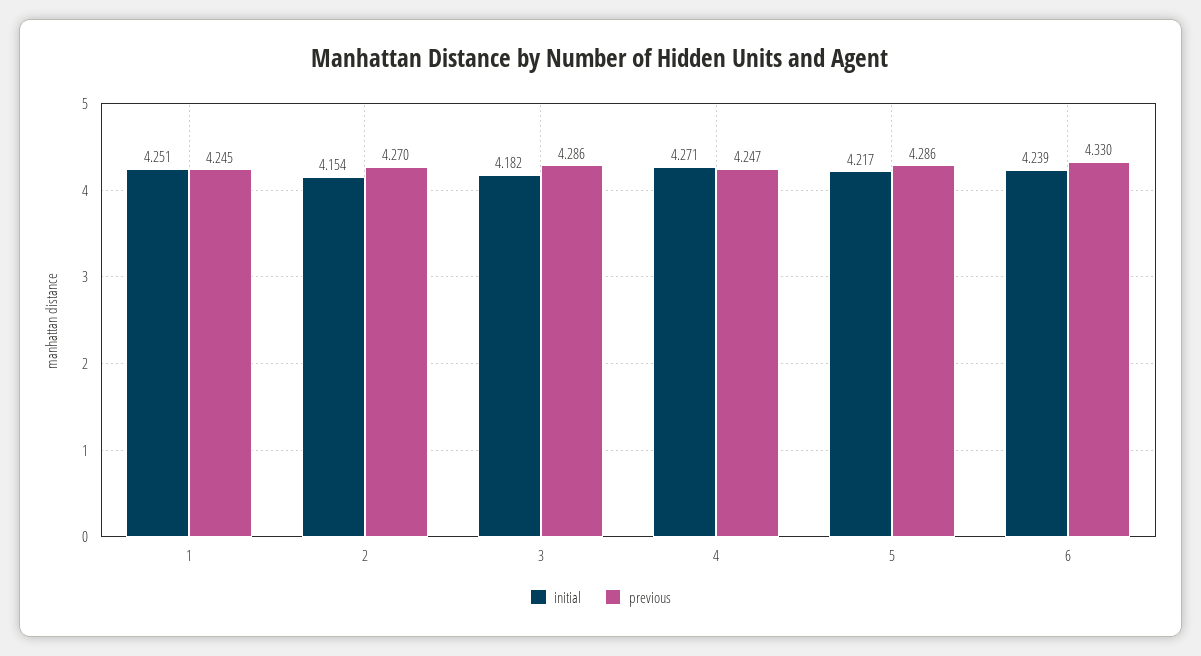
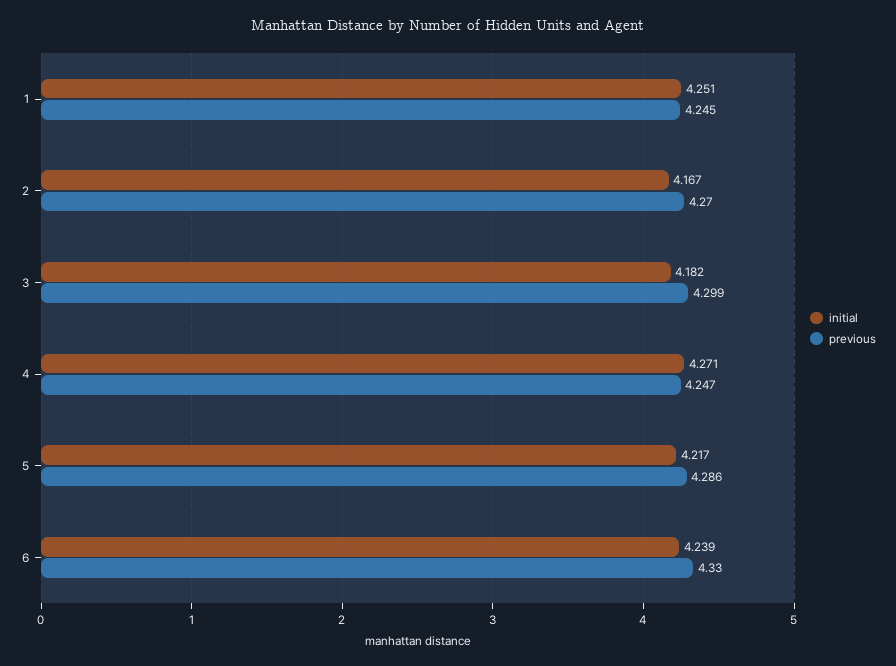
  {
    "initial": {
      "1": 4.251,
-     "2": 4.154,
+     "2": 4.167,
      "3": 4.182,
      "4": 4.271,
      "5": 4.217,
      "6": 4.239
    },
    "previous": {
      "1": 4.245,
      "2": 4.27,
-     "3": 4.286,
+     "3": 4.299,
      "4": 4.247,
      "5": 4.286,
      "6": 4.33
    }
  }

